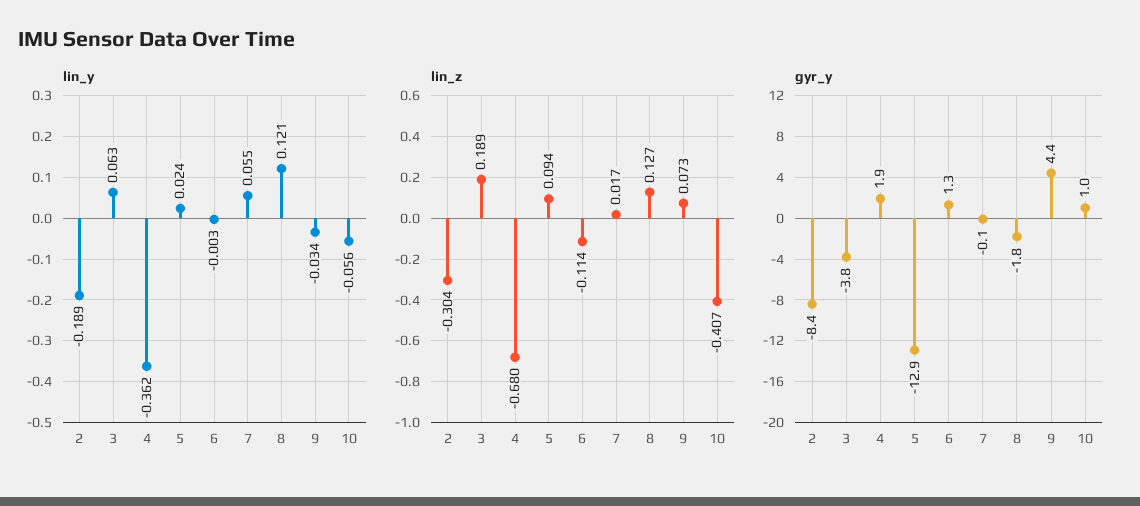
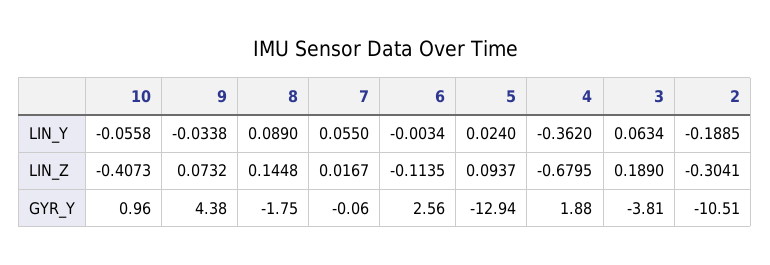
  {
    "lin_y": {
      "2": -0.1885,
      "3": 0.0634,
      "4": -0.362,
      "5": 0.024,
      "6": -0.0034,
      "7": 0.055,
-     "8": 0.121,
+     "8": 0.089,
      "9": -0.0338,
      "10": -0.0558
    },
    "lin_z": {
      "2": -0.3041,
      "3": 0.189,
      "4": -0.6795,
      "5": 0.0937,
      "6": -0.1135,
      "7": 0.0167,
-     "8": 0.127,
+     "8": 0.1448,
      "9": 0.0732,
      "10": -0.4073
    },
    "gyr_y": {
-     "2": -8.4,
+     "2": -10.51,
      "3": -3.81,
      "4": 1.88,
      "5": -12.94,
-     "6": 1.3,
+     "6": 2.56,
      "7": -0.06,
      "8": -1.75,
      "9": 4.38,
      "10": 0.96
    }
  }

